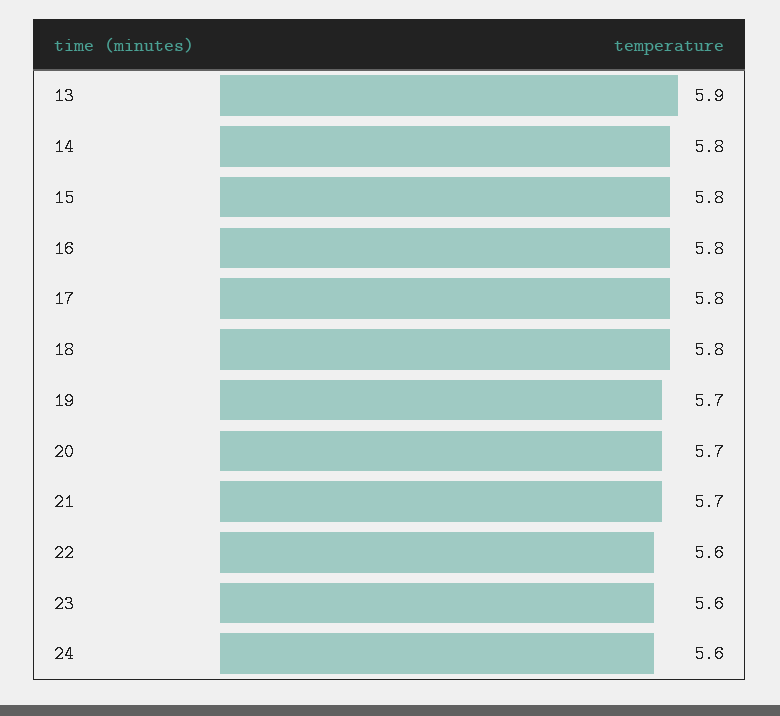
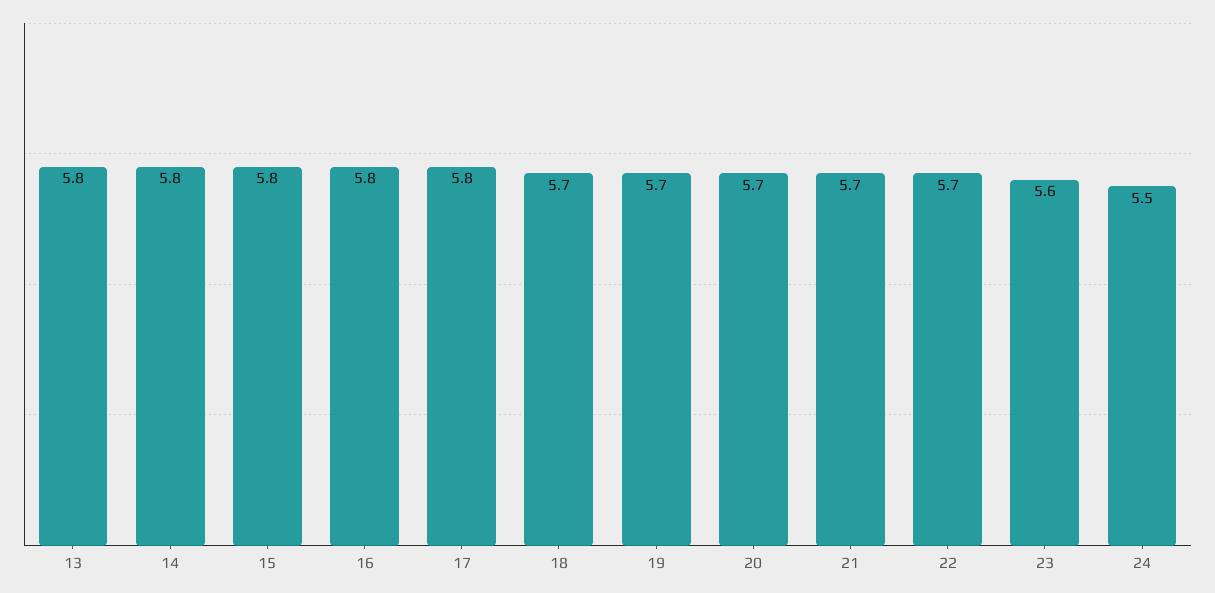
  {
-   "13": 5.9,
+   "13": 5.8,
    "14": 5.8,
    "15": 5.8,
    "16": 5.8,
    "17": 5.8,
-   "18": 5.8,
+   "18": 5.7,
    "19": 5.7,
    "20": 5.7,
    "21": 5.7,
-   "22": 5.6,
+   "22": 5.7,
    "23": 5.6,
-   "24": 5.6
+   "24": 5.5
  }

